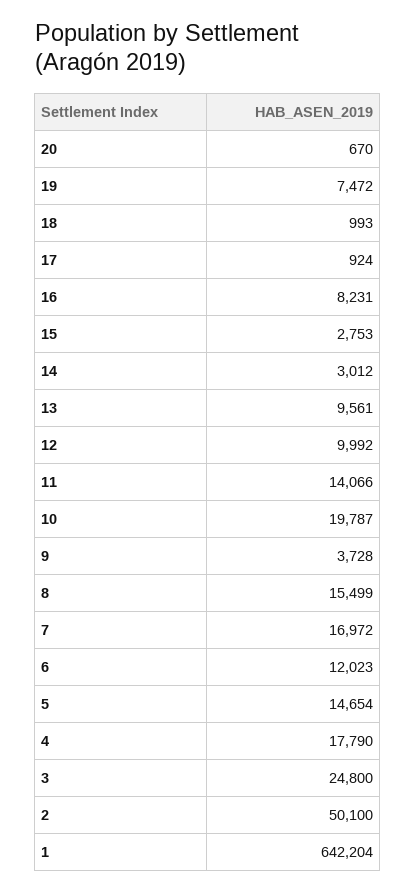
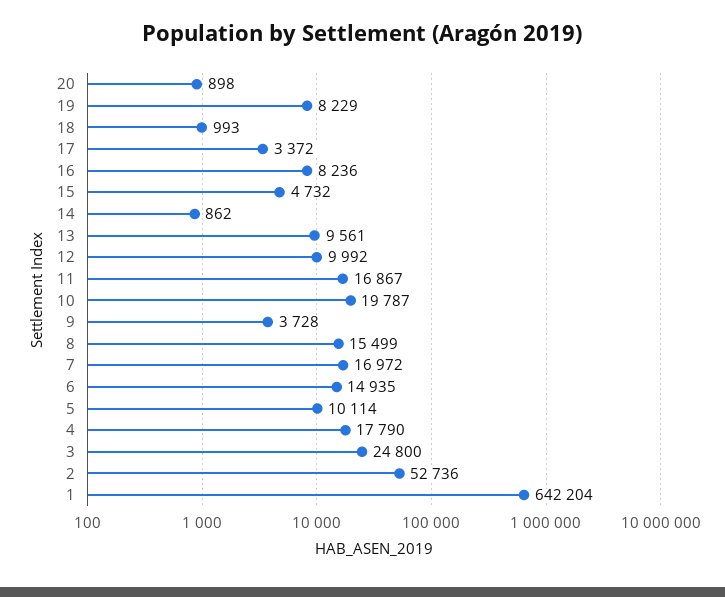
  {
-   "20": 670,
+   "20": 898,
-   "19": 7472,
+   "19": 8229,
    "18": 993,
-   "17": 924,
+   "17": 3372,
-   "16": 8231,
+   "16": 8236,
-   "15": 2753,
+   "15": 4732,
-   "14": 3012,
+   "14": 862,
    "13": 9561,
    "12": 9992,
-   "11": 14066,
+   "11": 16867,
    "10": 19787,
    "9": 3728,
    "8": 15499,
    "7": 16972,
-   "6": 12023,
+   "6": 14935,
-   "5": 14654,
+   "5": 10114,
    "4": 17790,
    "3": 24800,
-   "2": 50100,
+   "2": 52736,
    "1": 642204
  }

